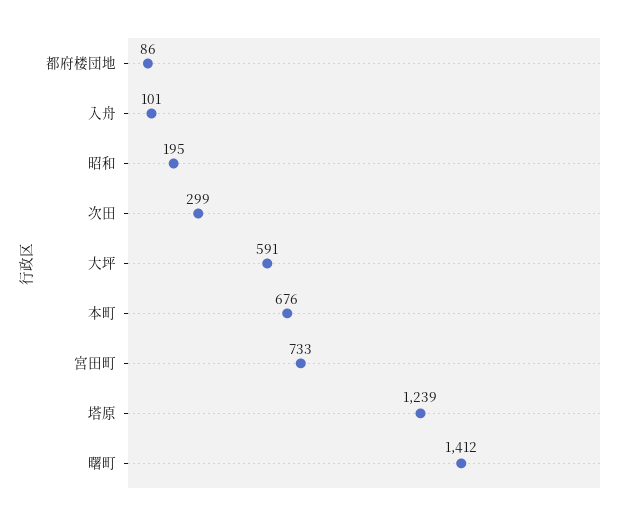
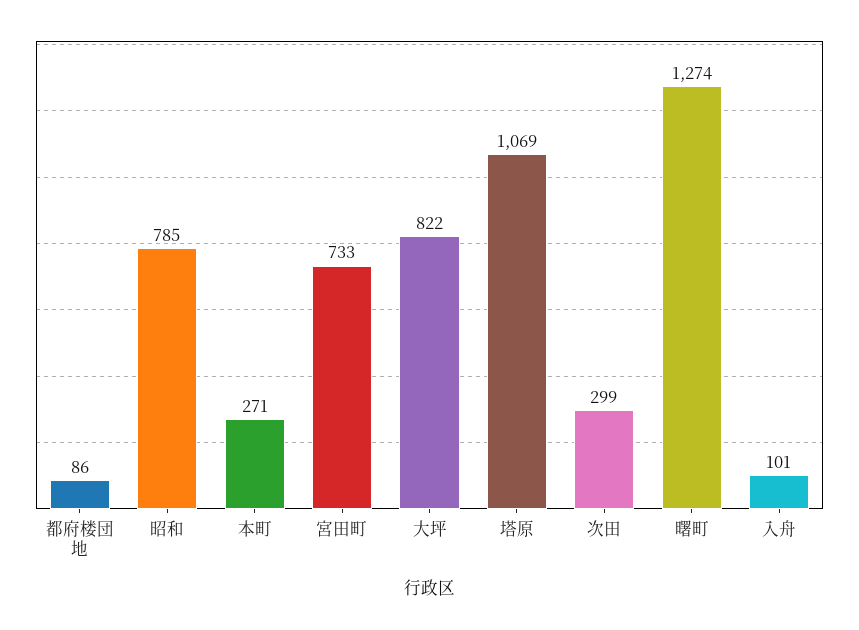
  {
    "都府楼団地": 86,
    "入舟": 101,
-   "昭和": 195,
+   "昭和": 785,
    "次田": 299,
-   "大坪": 591,
+   "大坪": 822,
-   "本町": 676,
+   "本町": 271,
    "宮田町": 733,
-   "塔原": 1239,
+   "塔原": 1069,
-   "曙町": 1412
+   "曙町": 1274
  }

